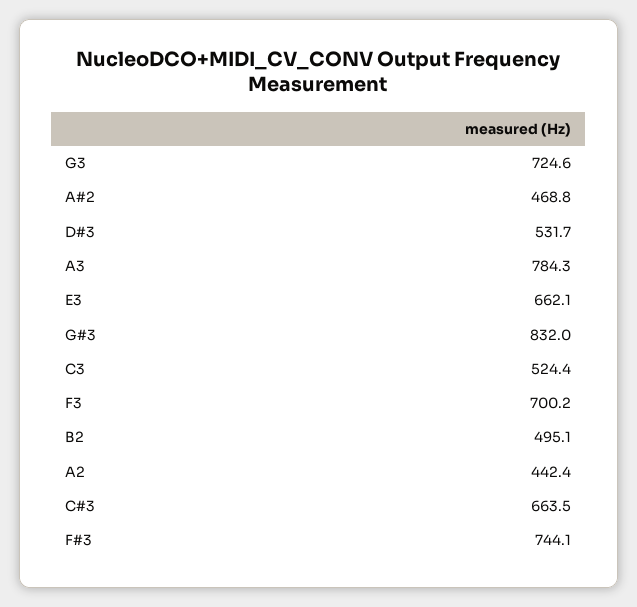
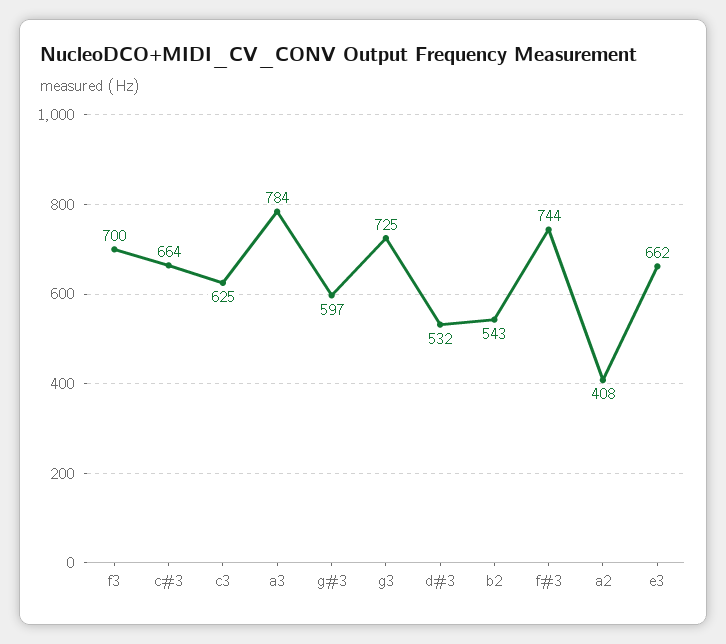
  {
    "G3": 724.6,
-   "A#2": 468.8,
    "D#3": 531.7,
    "A3": 784.3,
    "E3": 662.1,
-   "G#3": 832,
+   "G#3": 597,
-   "C3": 524.4,
+   "C3": 625,
    "F3": 700.2,
-   "B2": 495.1,
+   "B2": 543,
-   "A2": 442.4,
+   "A2": 408,
    "C#3": 663.5,
    "F#3": 744.1
  }

